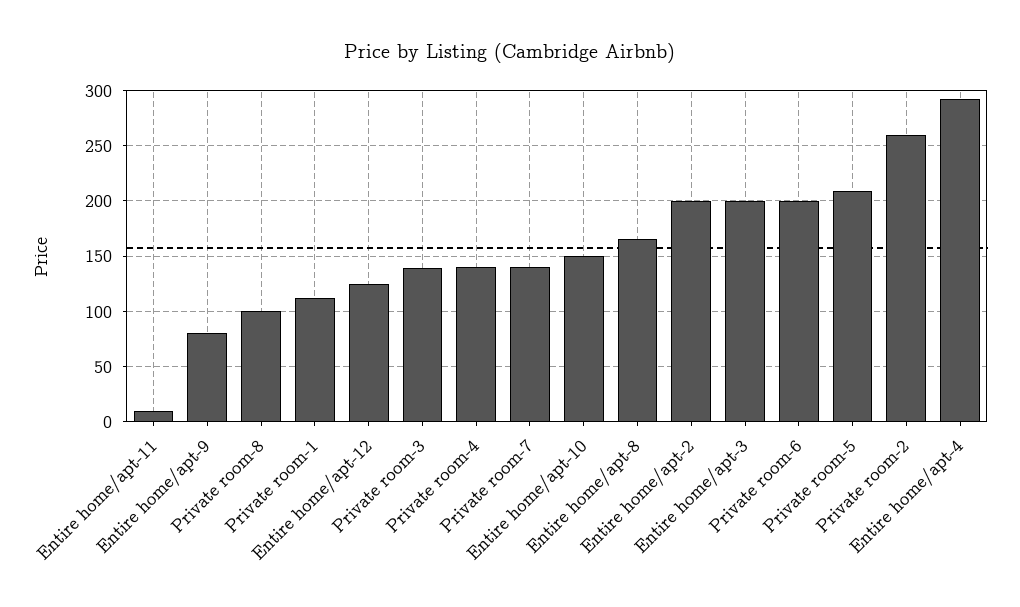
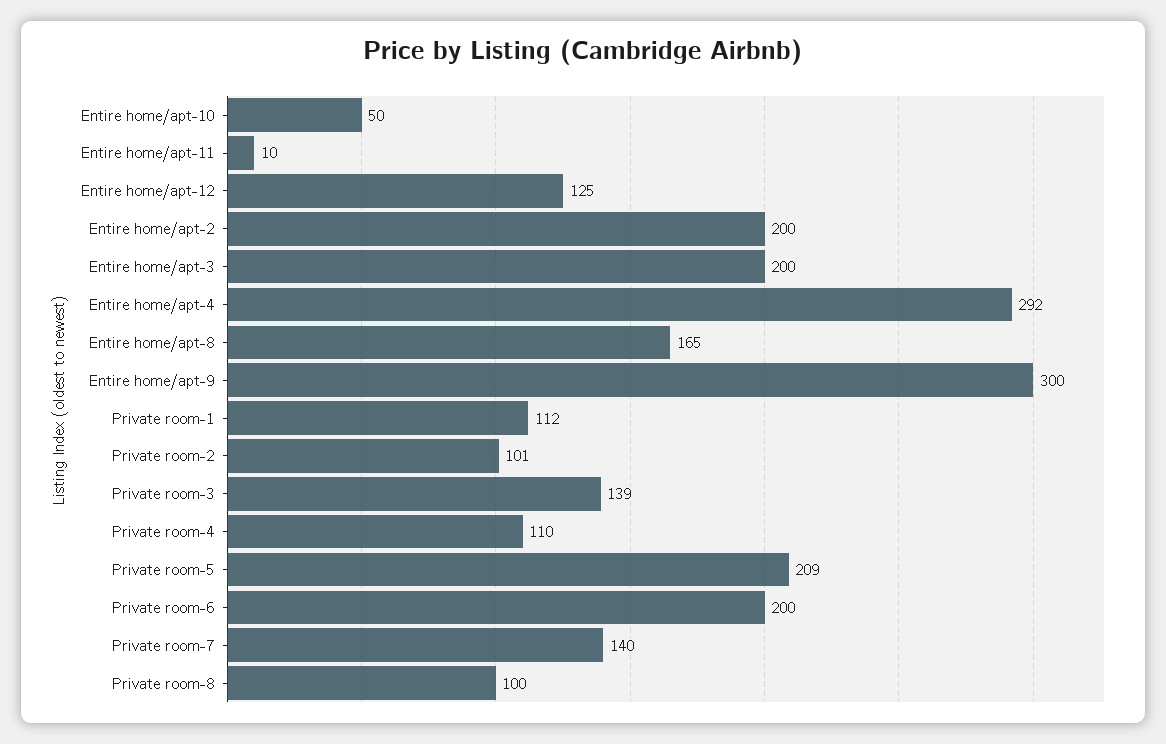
  {
    "Entire home/apt-11": 10,
-   "Entire home/apt-9": 80,
+   "Entire home/apt-9": 300,
    "Private room-8": 100,
    "Private room-1": 112,
    "Entire home/apt-12": 125,
    "Private room-3": 139,
-   "Private room-4": 140,
+   "Private room-4": 110,
    "Private room-7": 140,
-   "Entire home/apt-10": 150,
+   "Entire home/apt-10": 50,
    "Entire home/apt-8": 165,
    "Entire home/apt-2": 200,
    "Entire home/apt-3": 200,
    "Private room-6": 200,
    "Private room-5": 209,
-   "Private room-2": 260,
+   "Private room-2": 101,
    "Entire home/apt-4": 292
  }

